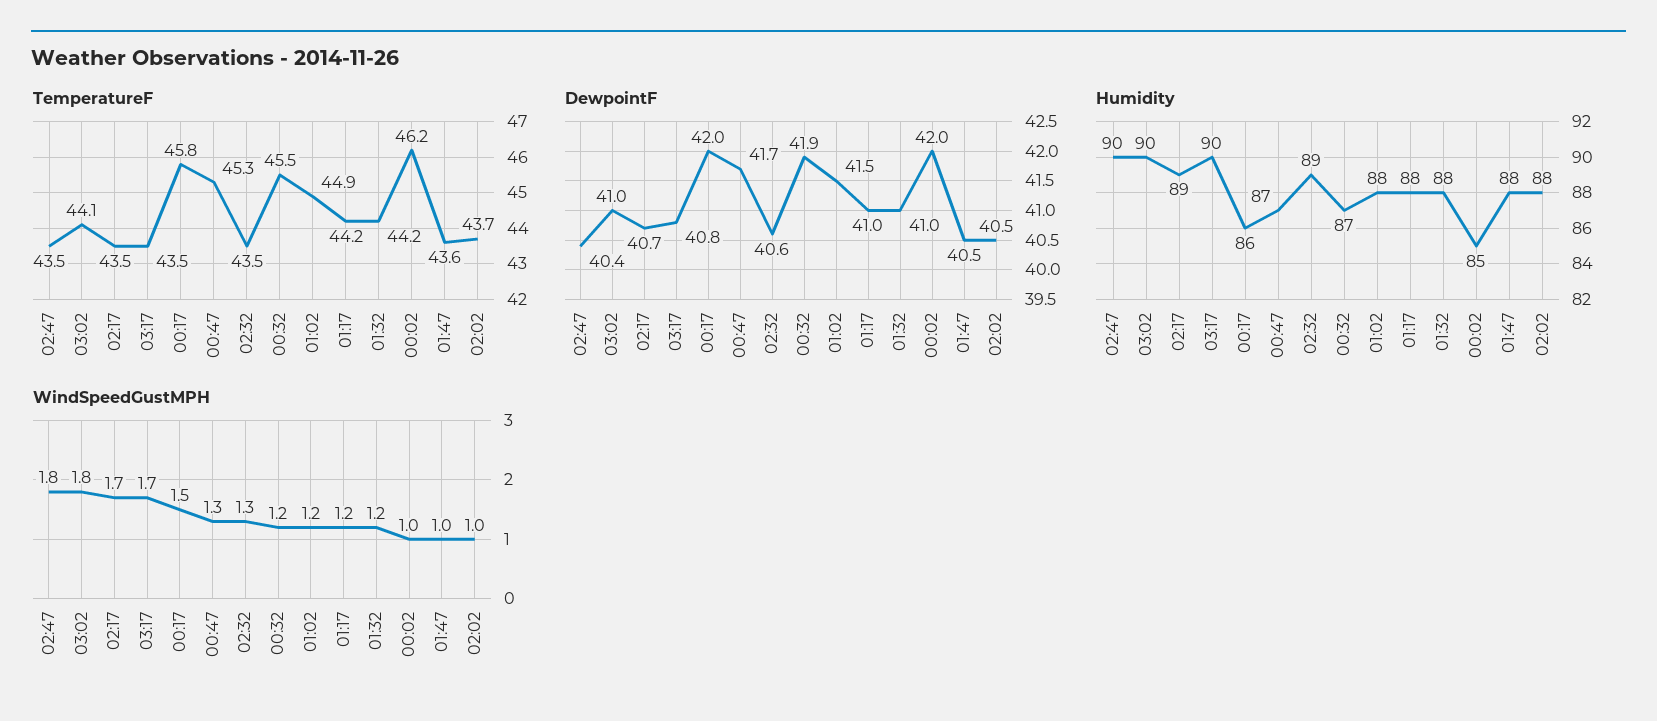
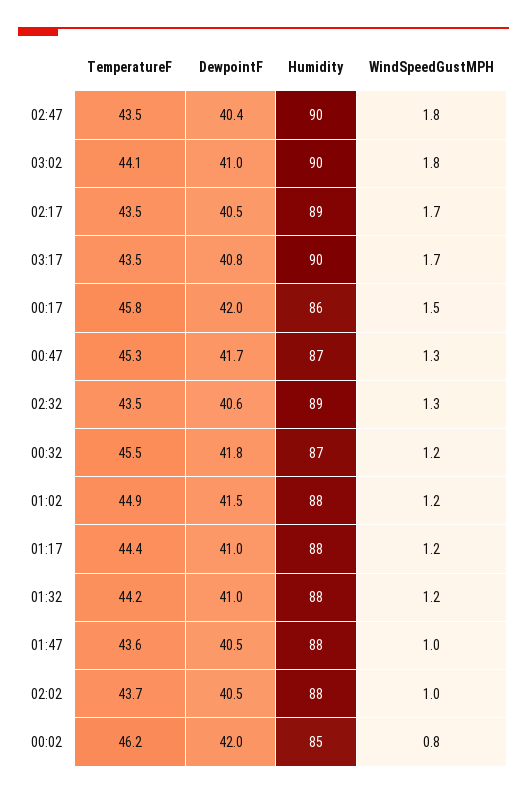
  {
    "TemperatureF": {
      "02:47": 43.5,
      "03:02": 44.1,
      "02:17": 43.5,
      "03:17": 43.5,
      "00:17": 45.8,
      "00:47": 45.3,
      "02:32": 43.5,
      "00:32": 45.5,
      "01:02": 44.9,
-     "01:17": 44.2,
+     "01:17": 44.4,
      "01:32": 44.2,
      "00:02": 46.2,
      "01:47": 43.6,
      "02:02": 43.7
    },
    "DewpointF": {
      "02:47": 40.4,
      "03:02": 41,
-     "02:17": 40.7,
+     "02:17": 40.5,
      "03:17": 40.8,
      "00:17": 42,
      "00:47": 41.7,
      "02:32": 40.6,
-     "00:32": 41.9,
+     "00:32": 41.8,
      "01:02": 41.5,
      "01:17": 41,
      "01:32": 41,
      "00:02": 42,
      "01:47": 40.5,
      "02:02": 40.5
    },
    "Humidity": {
      "02:47": 90,
      "03:02": 90,
      "02:17": 89,
      "03:17": 90,
      "00:17": 86,
      "00:47": 87,
      "02:32": 89,
      "00:32": 87,
      "01:02": 88,
      "01:17": 88,
      "01:32": 88,
      "00:02": 85,
      "01:47": 88,
      "02:02": 88
    },
    "WindSpeedGustMPH": {
      "02:47": 1.8,
      "03:02": 1.8,
      "02:17": 1.7,
      "03:17": 1.7,
      "00:17": 1.5,
      "00:47": 1.3,
      "02:32": 1.3,
      "00:32": 1.2,
      "01:02": 1.2,
      "01:17": 1.2,
      "01:32": 1.2,
-     "00:02": 1,
+     "00:02": 0.8,
      "01:47": 1,
      "02:02": 1
    }
  }

